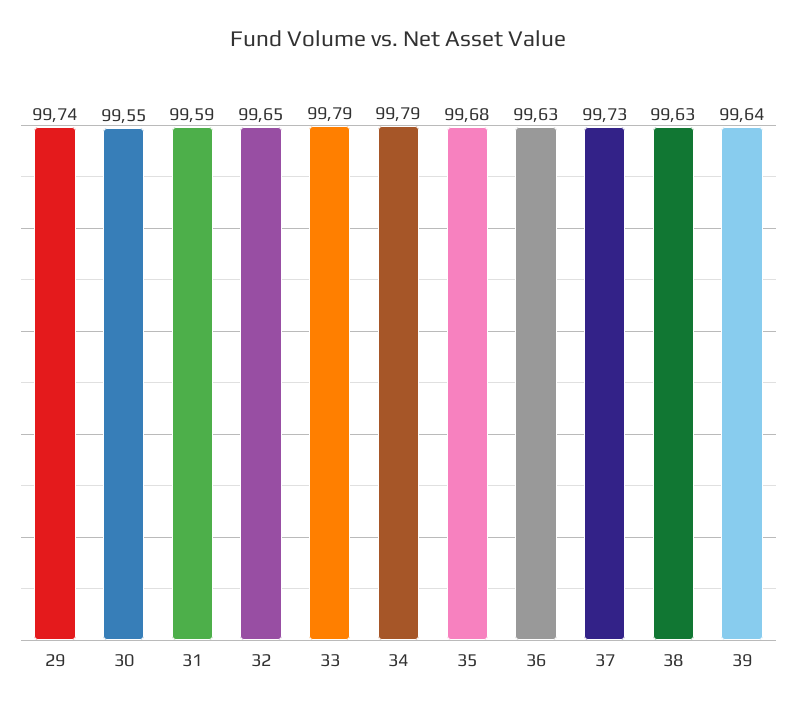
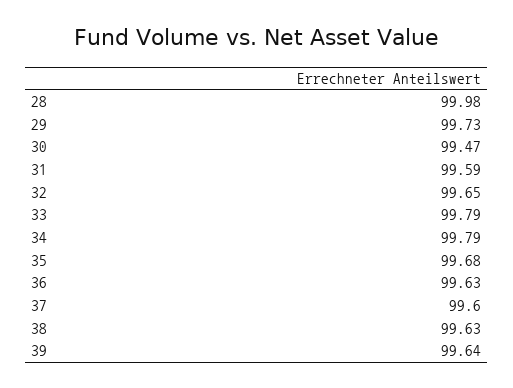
  {
-   "29": 99.74,
+   "29": 99.73,
-   "30": 99.55,
+   "30": 99.47,
    "31": 99.59,
    "32": 99.65,
    "33": 99.79,
    "34": 99.79,
    "35": 99.68,
    "36": 99.63,
-   "37": 99.73,
+   "37": 99.6,
    "38": 99.63,
-   "39": 99.64
+   "39": 99.64,
+   "28": 99.98
  }

